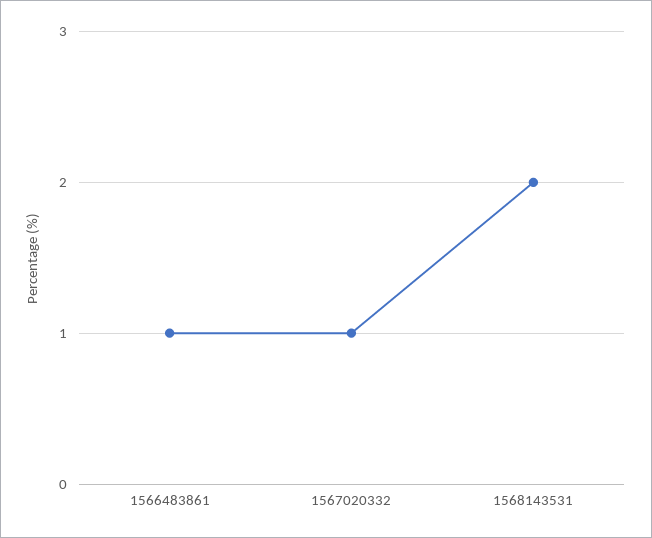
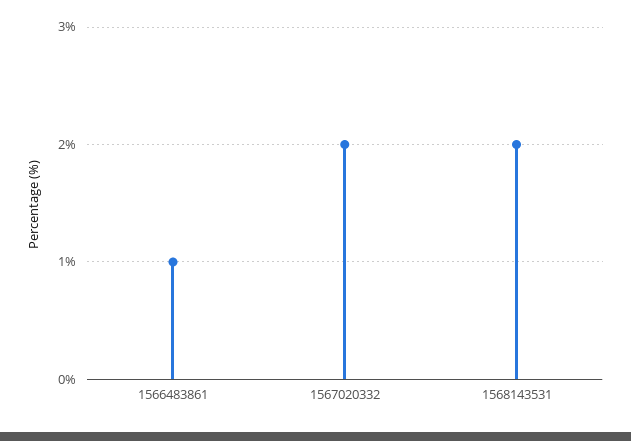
  {
    "1566483861": 1,
-   "1567020332": 1,
+   "1567020332": 2,
    "1568143531": 2
  }

